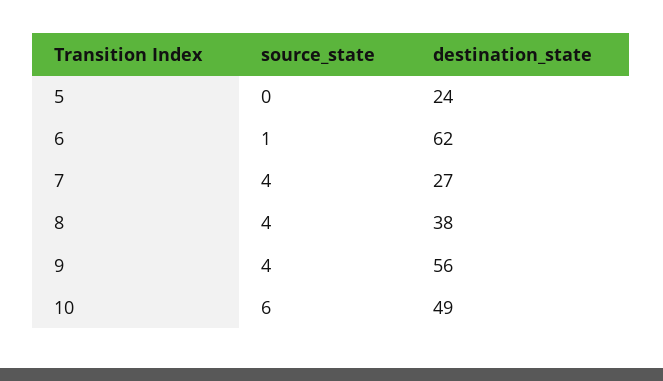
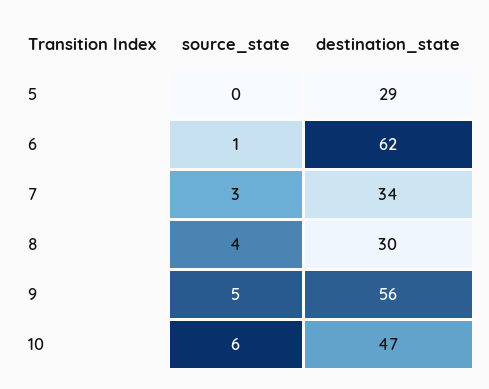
  {
    "source_state": {
      "5": 0,
      "6": 1,
-     "7": 4,
+     "7": 3,
      "8": 4,
-     "9": 4,
+     "9": 5,
      "10": 6
    },
    "destination_state": {
-     "5": 24,
+     "5": 29,
      "6": 62,
-     "7": 27,
+     "7": 34,
-     "8": 38,
+     "8": 30,
      "9": 56,
-     "10": 49
+     "10": 47
    }
  }

